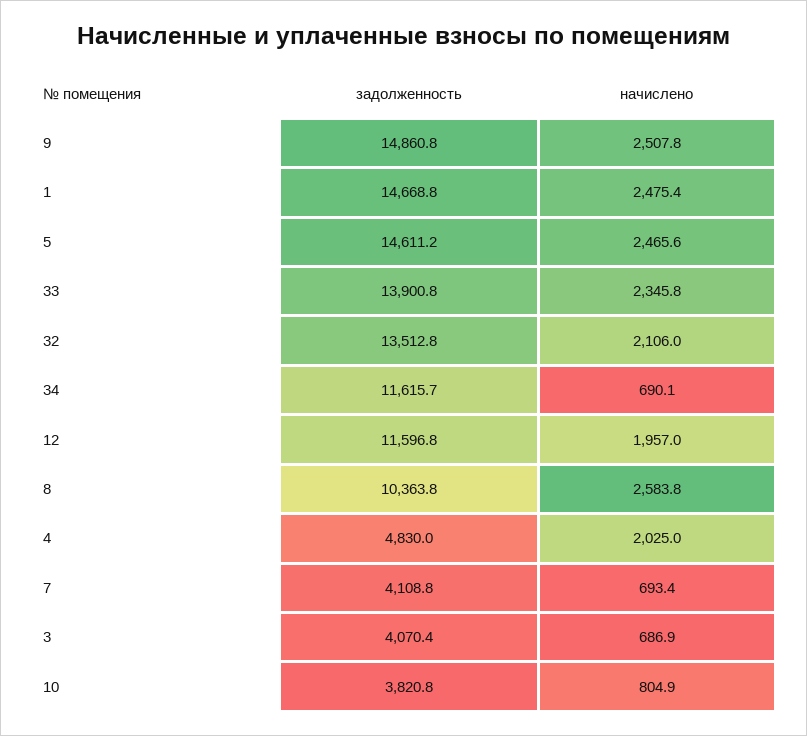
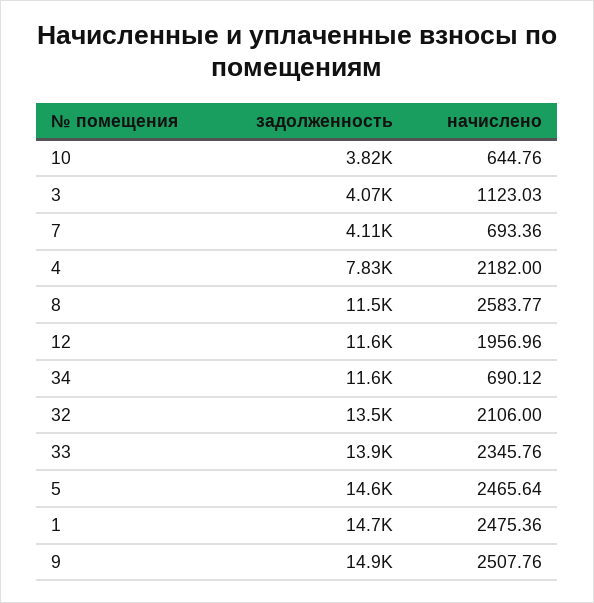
  {
    "задолженность": {
      "9": 14860.8,
      "1": 14668.8,
      "5": 14611.2,
      "33": 13900.8,
      "32": 13512.8,
      "34": 11615.7,
      "12": 11596.8,
-     "8": 10363.8,
+     "8": 11500,
-     "4": 4830,
+     "4": 7830,
      "7": 4108.8,
      "3": 4070.4,
      "10": 3820.8
    },
    "начислено": {
      "9": 2507.76,
      "1": 2475.36,
      "5": 2465.64,
      "33": 2345.76,
      "32": 2106,
      "34": 690.12,
      "12": 1956.96,
      "8": 2583.77,
-     "4": 2025,
+     "4": 2182,
      "7": 693.36,
-     "3": 686.9,
+     "3": 1123.03,
-     "10": 804.9
+     "10": 644.76
    }
  }

